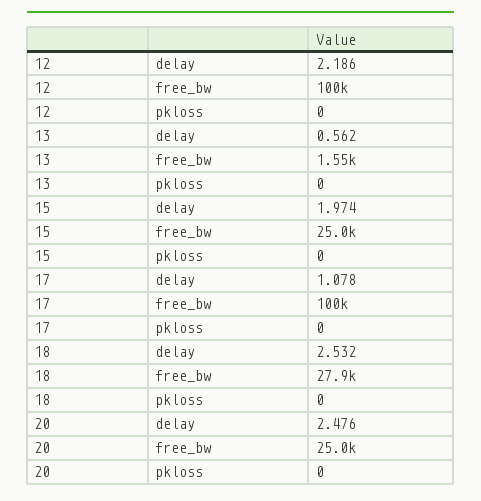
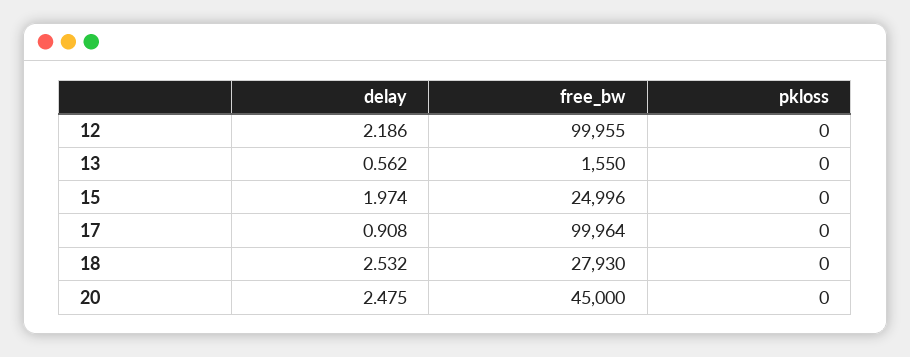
  {
    "12": {
      "delay": 2.186,
      "free_bw": 99955,
      "pkloss": 0
    },
    "13": {
      "delay": 0.562,
      "free_bw": 1550,
      "pkloss": 0
    },
    "15": {
      "delay": 1.974,
      "free_bw": 24996,
      "pkloss": 0
    },
    "17": {
-     "delay": 1.078,
+     "delay": 0.908,
      "free_bw": 99964,
      "pkloss": 0
    },
    "18": {
      "delay": 2.532,
      "free_bw": 27930,
      "pkloss": 0
    },
    "20": {
-     "delay": 2.476,
+     "delay": 2.475,
-     "free_bw": 25000,
+     "free_bw": 45000,
      "pkloss": 0
    }
  }

